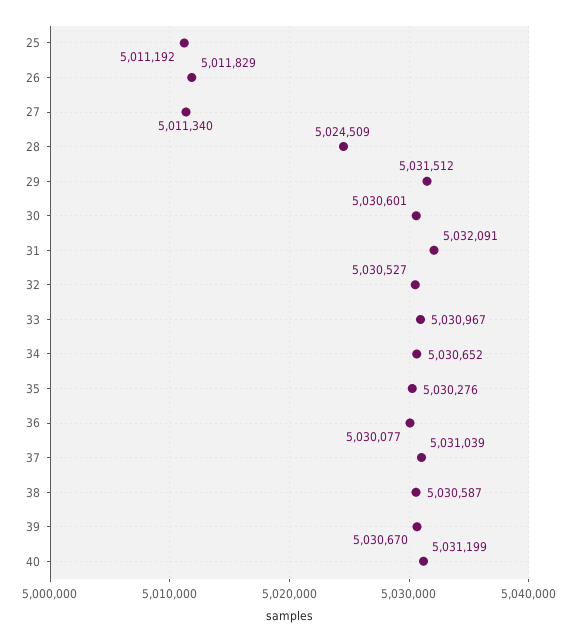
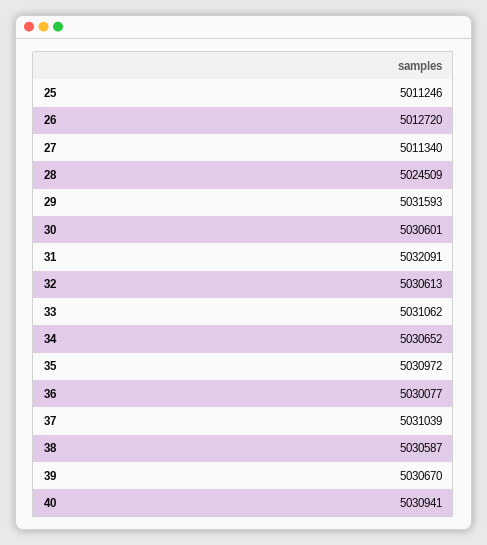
  {
-   "25": 5011192,
+   "25": 5011246,
-   "26": 5011829,
+   "26": 5012720,
    "27": 5011340,
    "28": 5024509,
-   "29": 5031512,
+   "29": 5031593,
    "30": 5030601,
    "31": 5032091,
-   "32": 5030527,
+   "32": 5030613,
-   "33": 5030967,
+   "33": 5031062,
    "34": 5030652,
-   "35": 5030276,
+   "35": 5030972,
    "36": 5030077,
    "37": 5031039,
    "38": 5030587,
    "39": 5030670,
-   "40": 5031199
+   "40": 5030941
  }

